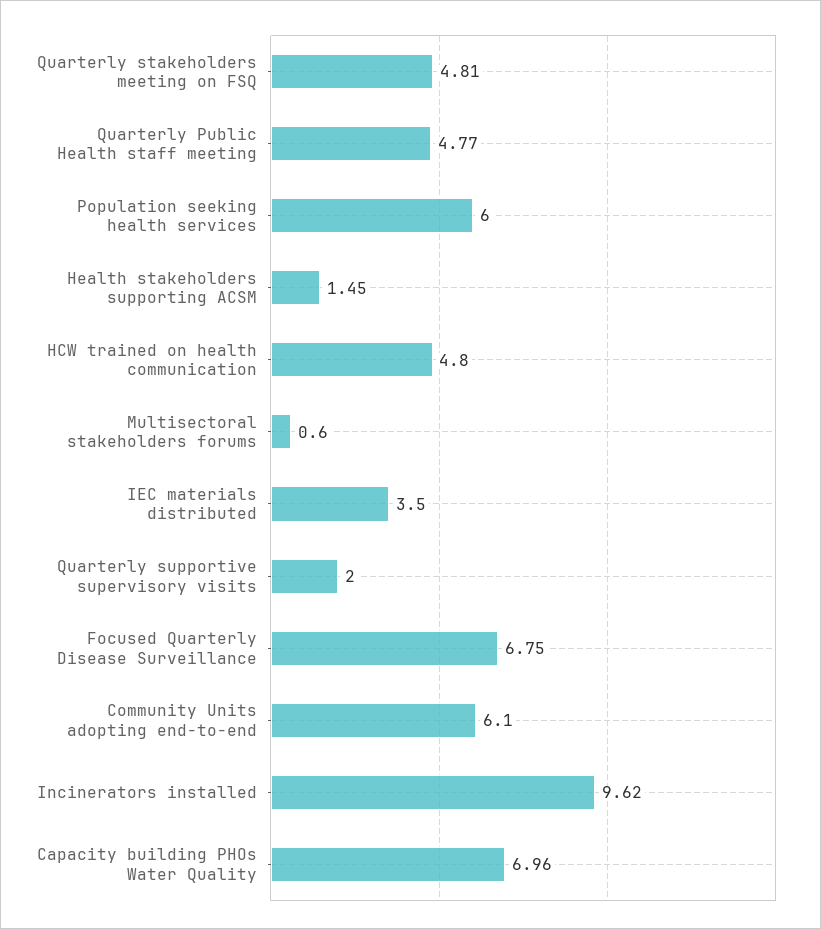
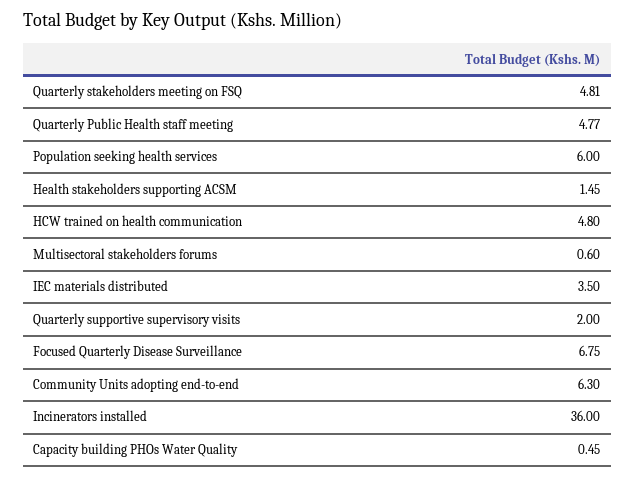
  {
    "Quarterly stakeholders meeting on FSQ": 4.81,
    "Quarterly Public Health staff meeting": 4.77,
    "Population seeking health services": 6,
    "Health stakeholders supporting ACSM": 1.45,
    "HCW trained on health communication": 4.8,
    "Multisectoral stakeholders forums": 0.6,
    "IEC materials distributed": 3.5,
    "Quarterly supportive supervisory visits": 2,
    "Focused Quarterly Disease Surveillance": 6.75,
-   "Community Units adopting end-to-end": 6.1,
+   "Community Units adopting end-to-end": 6.3,
-   "Incinerators installed": 9.62,
+   "Incinerators installed": 36,
-   "Capacity building PHOs Water Quality": 6.96
+   "Capacity building PHOs Water Quality": 0.45
  }

